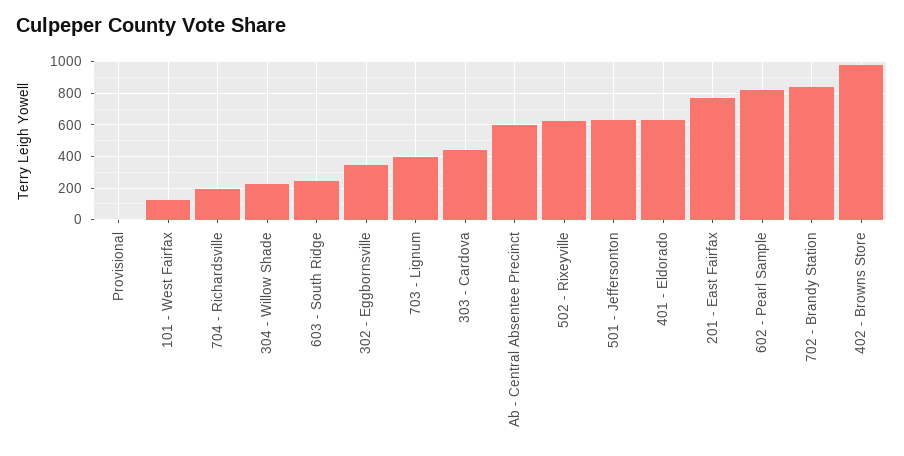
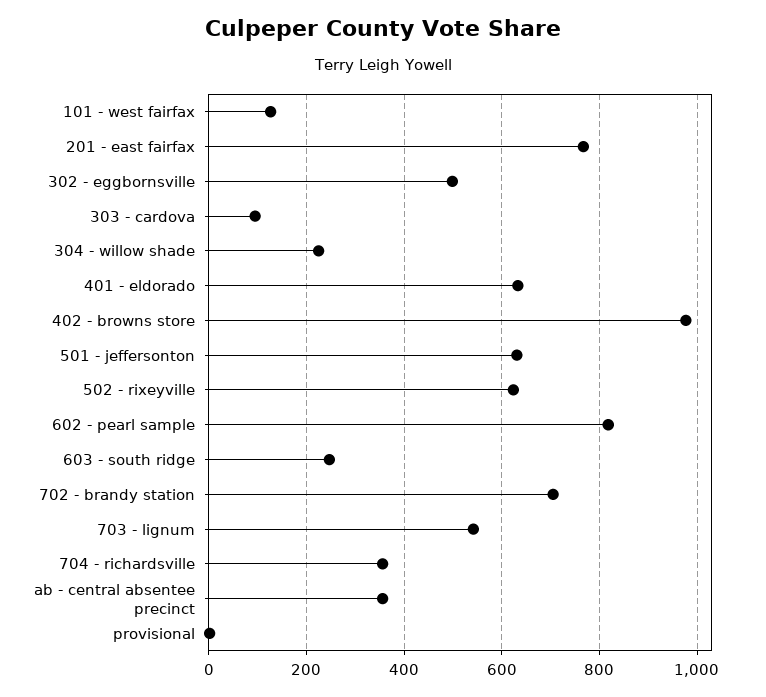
  {
    "Provisional": 0,
    "101 - West Fairfax": 120,
-   "704 - Richardsville": 200,
+   "704 - Richardsville": 360,
    "304 - Willow Shade": 220,
    "603 - South Ridge": 240,
-   "302 - Eggbornsville": 350,
+   "302 - Eggbornsville": 500,
-   "703 - Lignum": 400,
+   "703 - Lignum": 540,
-   "303 - Cardova": 450,
+   "303 - Cardova": 100,
-   "Ab - Central Absentee Precinct": 600,
+   "Ab - Central Absentee Precinct": 360,
    "502 - Rixeyville": 620,
    "501 - Jeffersonton": 640,
    "401 - Eldorado": 640,
    "201 - East Fairfax": 760,
    "602 - Pearl Sample": 820,
-   "702 - Brandy Station": 850,
+   "702 - Brandy Station": 700,
    "402 - Browns Store": 980
  }

